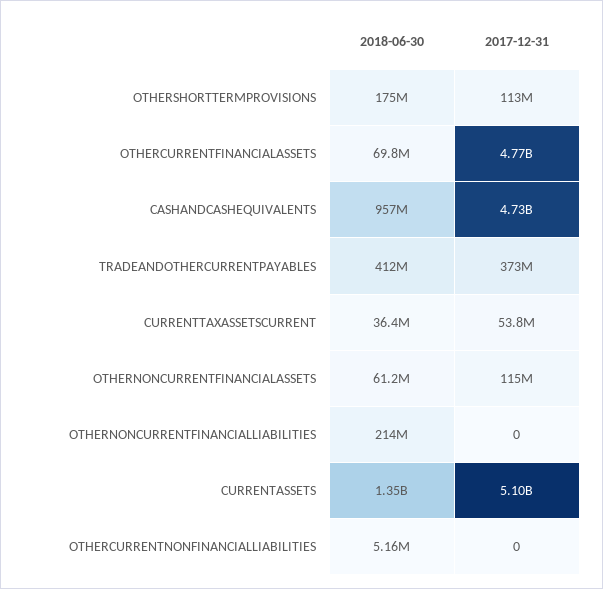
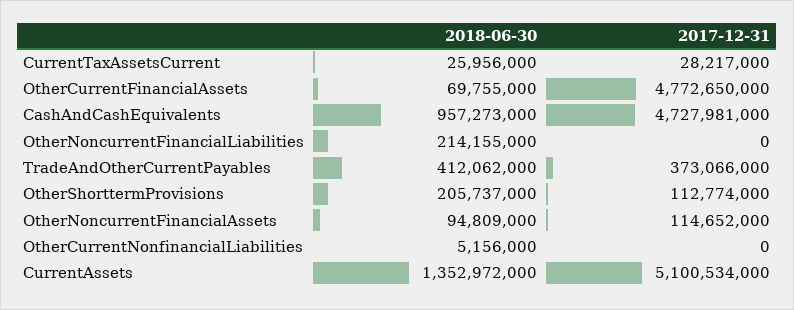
  {
    "2018-06-30": {
-     "OTHERSHORTTERMPROVISIONS": 175000000,
+     "OTHERSHORTTERMPROVISIONS": 205737000,
      "OTHERCURRENTFINANCIALASSETS": 69755000,
      "CASHANDCASHEQUIVALENTS": 957273000,
      "TRADEANDOTHERCURRENTPAYABLES": 412062000,
-     "CURRENTTAXASSETSCURRENT": 36400000,
+     "CURRENTTAXASSETSCURRENT": 25956000,
-     "OTHERNONCURRENTFINANCIALASSETS": 61200000,
+     "OTHERNONCURRENTFINANCIALASSETS": 94809000,
      "OTHERNONCURRENTFINANCIALLIABILITIES": 214155000,
      "CURRENTASSETS": 1352972000,
      "OTHERCURRENTNONFINANCIALLIABILITIES": 5156000
    },
    "2017-12-31": {
      "OTHERSHORTTERMPROVISIONS": 112774000,
      "OTHERCURRENTFINANCIALASSETS": 4772650000,
      "CASHANDCASHEQUIVALENTS": 4727981000,
      "TRADEANDOTHERCURRENTPAYABLES": 373066000,
-     "CURRENTTAXASSETSCURRENT": 53800000,
+     "CURRENTTAXASSETSCURRENT": 28217000,
      "OTHERNONCURRENTFINANCIALASSETS": 114652000,
      "OTHERNONCURRENTFINANCIALLIABILITIES": 0,
      "CURRENTASSETS": 5100534000,
      "OTHERCURRENTNONFINANCIALLIABILITIES": 0
    }
  }

